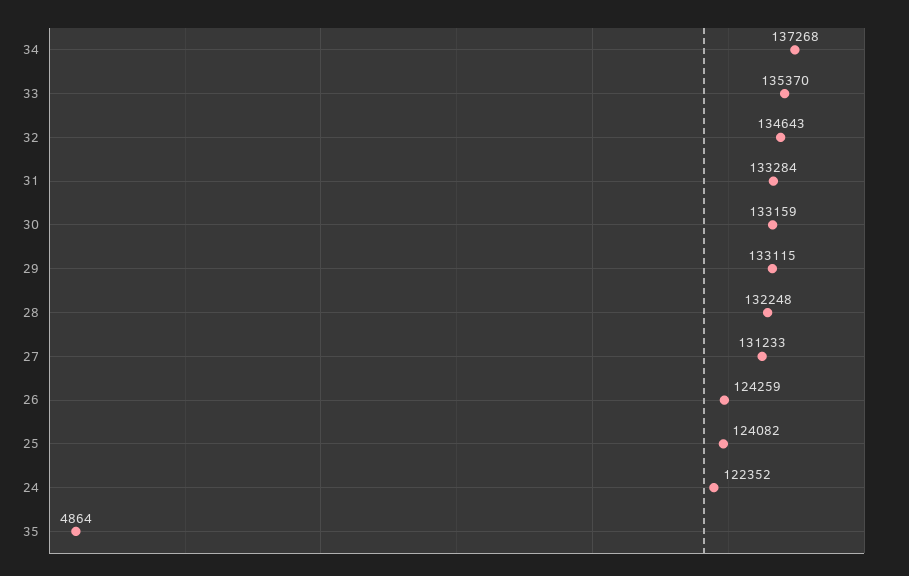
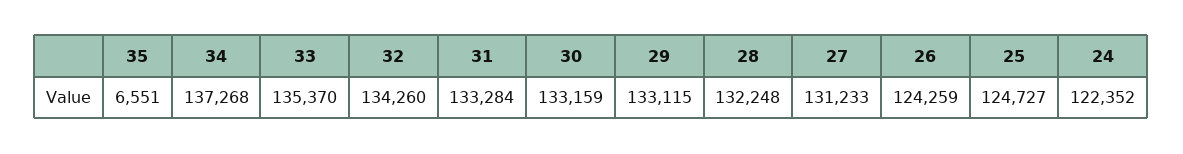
  {
    "34": 137268,
    "33": 135370,
-   "32": 134643,
+   "32": 134260,
    "31": 133284,
    "30": 133159,
    "29": 133115,
    "28": 132248,
    "27": 131233,
    "26": 124259,
-   "25": 124082,
+   "25": 124727,
    "24": 122352,
-   "35": 4864
+   "35": 6551
  }

